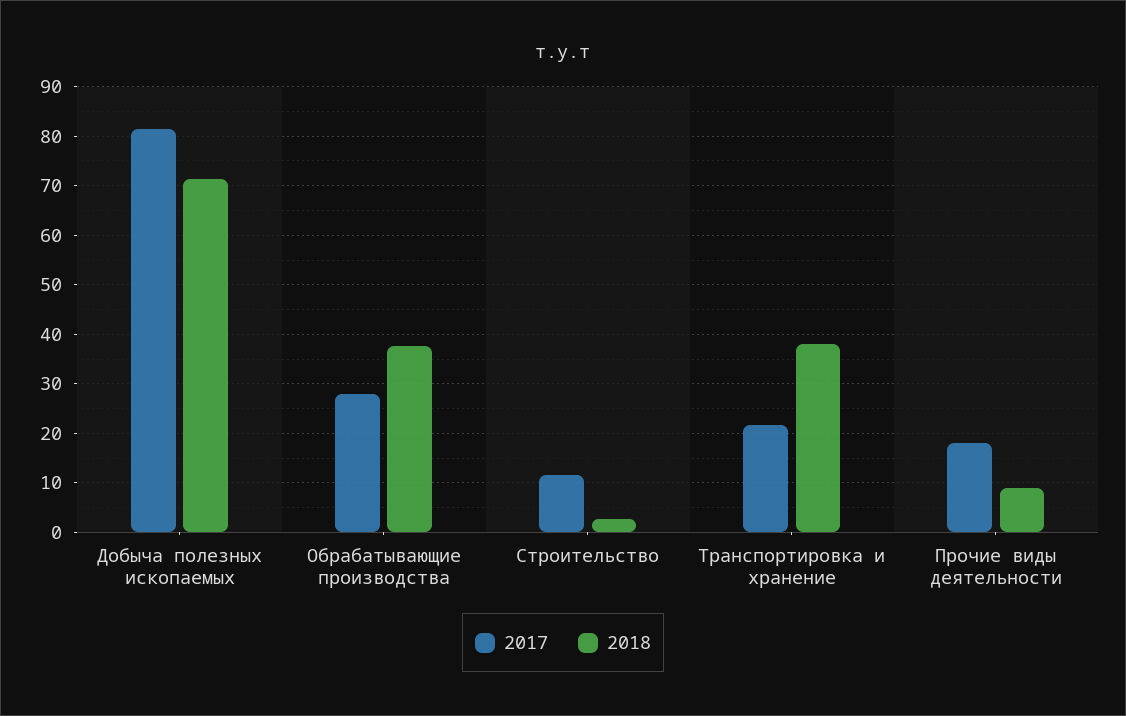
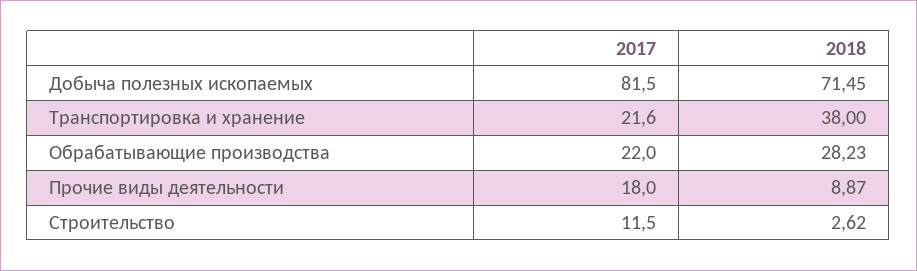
  {
    "2017": {
      "Добыча полезных ископаемых": 81.5,
-     "Обрабатывающие производства": 28,
+     "Обрабатывающие производства": 22,
      "Строительство": 11.5,
      "Транспортировка и хранение": 21.6,
      "Прочие виды деятельности": 18
    },
    "2018": {
      "Добыча полезных ископаемых": 71.45,
-     "Обрабатывающие производства": 38,
+     "Обрабатывающие производства": 28.23,
      "Строительство": 2.62,
      "Транспортировка и хранение": 38,
      "Прочие виды деятельности": 8.87
    }
  }

